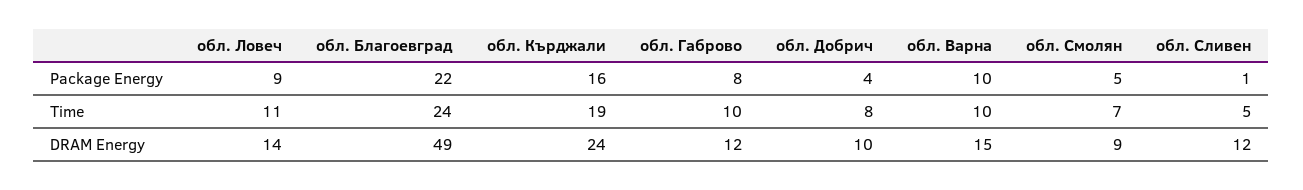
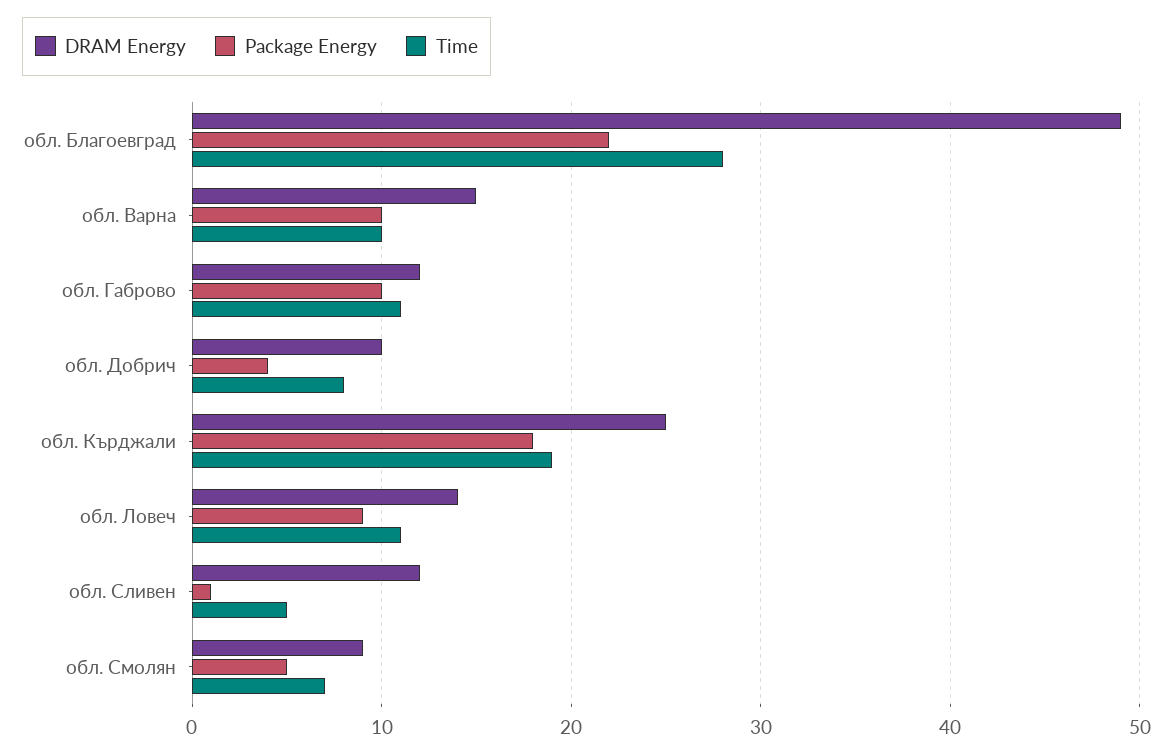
  {
    "Package Energy": {
      "обл. Ловеч": 9,
      "обл. Благоевград": 22,
-     "обл. Кърджали": 16,
+     "обл. Кърджали": 18,
-     "обл. Габрово": 8,
+     "обл. Габрово": 10,
      "обл. Добрич": 4,
      "обл. Варна": 10,
      "обл. Смолян": 5,
      "обл. Сливен": 1
    },
    "Time": {
      "обл. Ловеч": 11,
-     "обл. Благоевград": 24,
+     "обл. Благоевград": 28,
      "обл. Кърджали": 19,
-     "обл. Габрово": 10,
+     "обл. Габрово": 11,
      "обл. Добрич": 8,
      "обл. Варна": 10,
      "обл. Смолян": 7,
      "обл. Сливен": 5
    },
    "DRAM Energy": {
      "обл. Ловеч": 14,
      "обл. Благоевград": 49,
-     "обл. Кърджали": 24,
+     "обл. Кърджали": 25,
      "обл. Габрово": 12,
      "обл. Добрич": 10,
      "обл. Варна": 15,
      "обл. Смолян": 9,
      "обл. Сливен": 12
    }
  }

